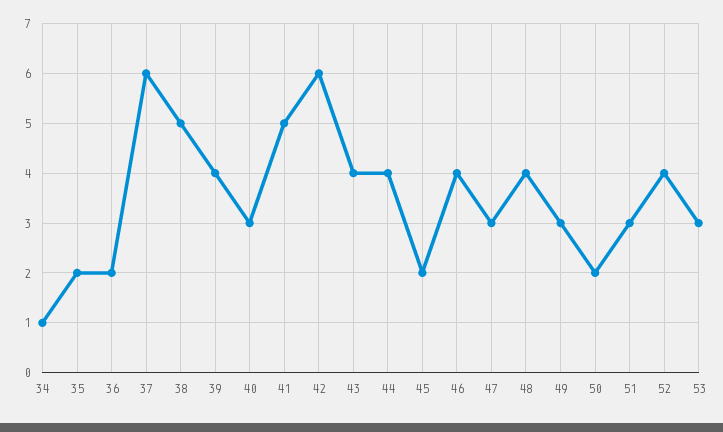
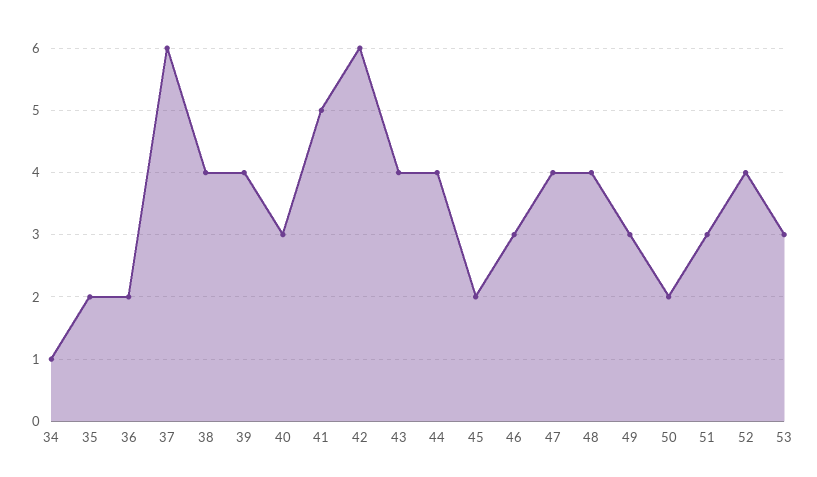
  {
    "34": 1,
    "35": 2,
    "36": 2,
    "37": 6,
-   "38": 5,
+   "38": 4,
    "39": 4,
    "40": 3,
    "41": 5,
    "42": 6,
    "43": 4,
    "44": 4,
    "45": 2,
-   "46": 4,
+   "46": 3,
-   "47": 3,
+   "47": 4,
    "48": 4,
    "49": 3,
    "50": 2,
    "51": 3,
    "52": 4,
    "53": 3
  }

